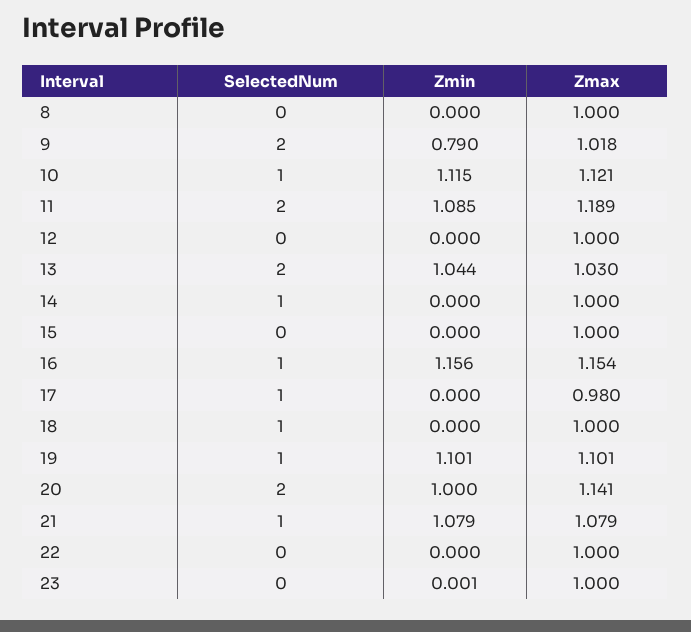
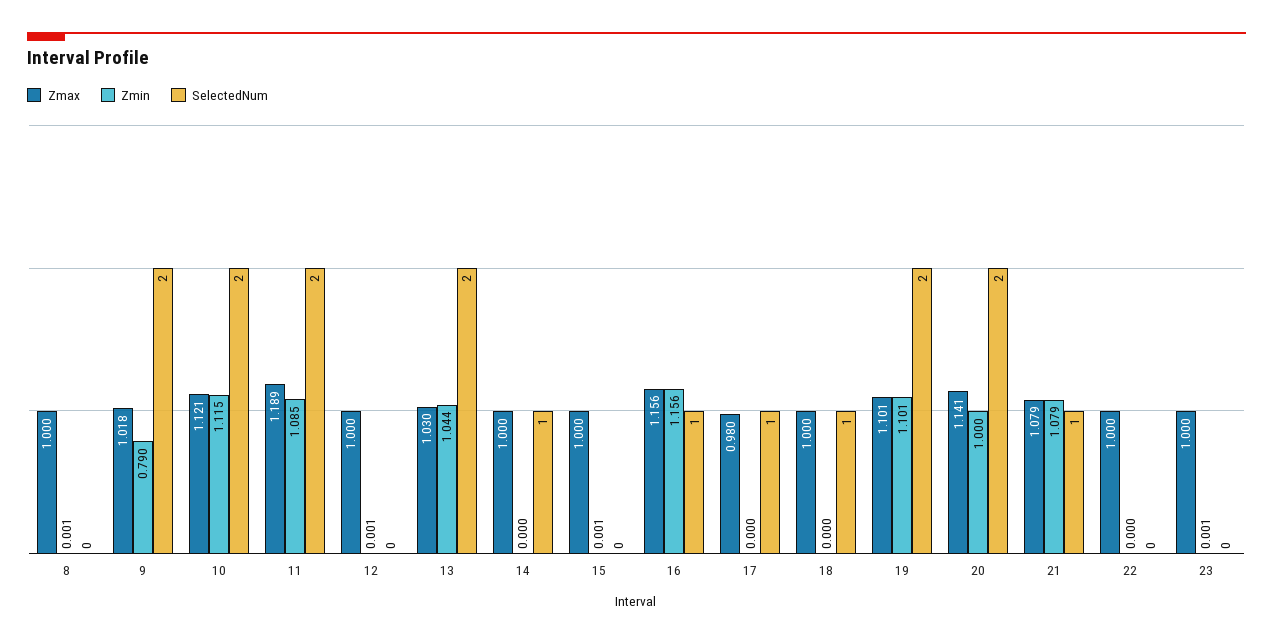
  {
    "SelectedNum": {
      "8": 0,
      "9": 2,
-     "10": 1,
+     "10": 2,
      "11": 2,
      "12": 0,
      "13": 2,
      "14": 1,
      "15": 0,
      "16": 1,
      "17": 1,
      "18": 1,
-     "19": 1,
+     "19": 2,
      "20": 2,
      "21": 1,
      "22": 0,
      "23": 0
    },
    "Zmin": {
-     "8": 0,
+     "8": 0.001,
      "9": 0.79,
      "10": 1.115,
      "11": 1.085,
-     "12": 0,
+     "12": 0.001,
      "13": 1.044,
      "14": 0,
-     "15": 0,
+     "15": 0.001,
      "16": 1.156,
      "17": 0,
      "18": 0,
      "19": 1.101,
      "20": 1,
      "21": 1.079,
      "22": 0,
      "23": 0.001
    },
    "Zmax": {
      "8": 1,
      "9": 1.018,
      "10": 1.121,
      "11": 1.189,
      "12": 1,
      "13": 1.03,
      "14": 1,
      "15": 1,
-     "16": 1.154,
+     "16": 1.156,
      "17": 0.98,
      "18": 1,
      "19": 1.101,
      "20": 1.141,
      "21": 1.079,
      "22": 1,
      "23": 1
    }
  }

